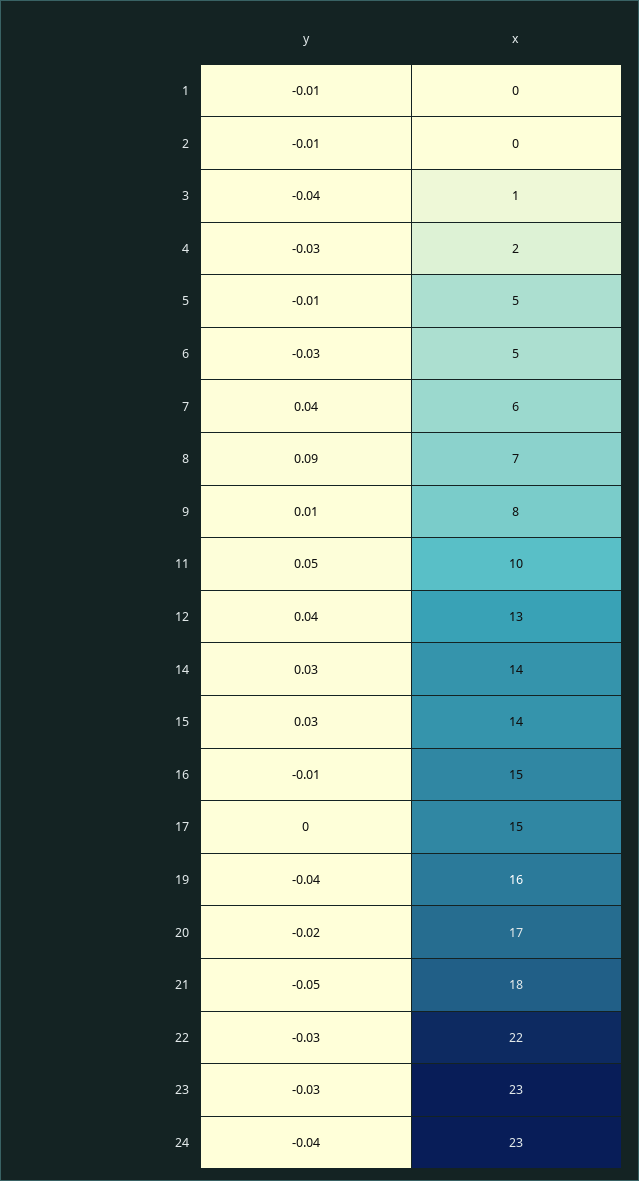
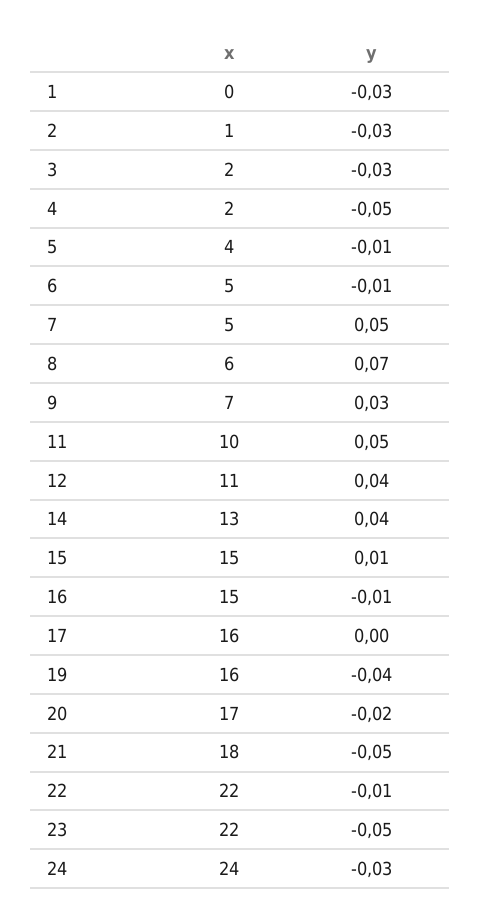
  {
    "y": {
-     "1": -0.01,
+     "1": -0.03,
-     "2": -0.01,
+     "2": -0.03,
-     "3": -0.04,
+     "3": -0.03,
-     "4": -0.03,
+     "4": -0.05,
      "5": -0.01,
-     "6": -0.03,
+     "6": -0.01,
-     "7": 0.04,
+     "7": 0.05,
-     "8": 0.09,
+     "8": 0.07,
-     "9": 0.01,
+     "9": 0.03,
      "11": 0.05,
      "12": 0.04,
-     "14": 0.03,
+     "14": 0.04,
-     "15": 0.03,
+     "15": 0.01,
      "16": -0.01,
      "17": 0,
      "19": -0.04,
      "20": -0.02,
      "21": -0.05,
-     "22": -0.03,
+     "22": -0.01,
-     "23": -0.03,
+     "23": -0.05,
-     "24": -0.04
+     "24": -0.03
    },
    "x": {
      "1": 0,
-     "2": 0,
+     "2": 1,
-     "3": 1,
+     "3": 2,
      "4": 2,
-     "5": 5,
+     "5": 4,
      "6": 5,
-     "7": 6,
+     "7": 5,
-     "8": 7,
+     "8": 6,
-     "9": 8,
+     "9": 7,
      "11": 10,
-     "12": 13,
+     "12": 11,
-     "14": 14,
+     "14": 13,
-     "15": 14,
+     "15": 15,
      "16": 15,
-     "17": 15,
+     "17": 16,
      "19": 16,
      "20": 17,
      "21": 18,
      "22": 22,
-     "23": 23,
+     "23": 22,
-     "24": 23
+     "24": 24
    }
  }

